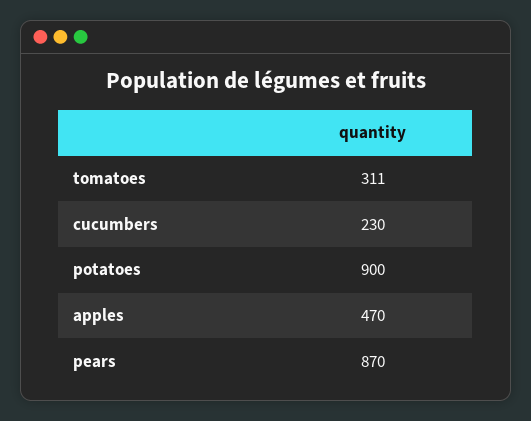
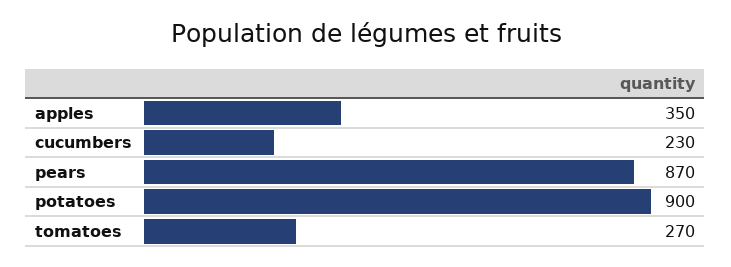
  {
-   "tomatoes": 311,
+   "tomatoes": 270,
    "cucumbers": 230,
    "potatoes": 900,
-   "apples": 470,
+   "apples": 350,
    "pears": 870
  }

